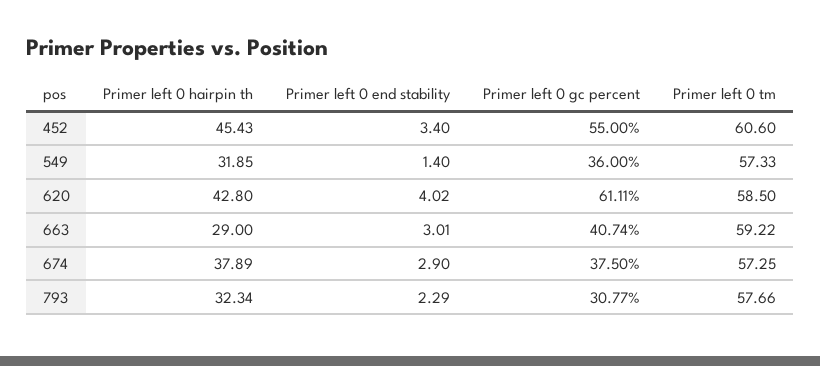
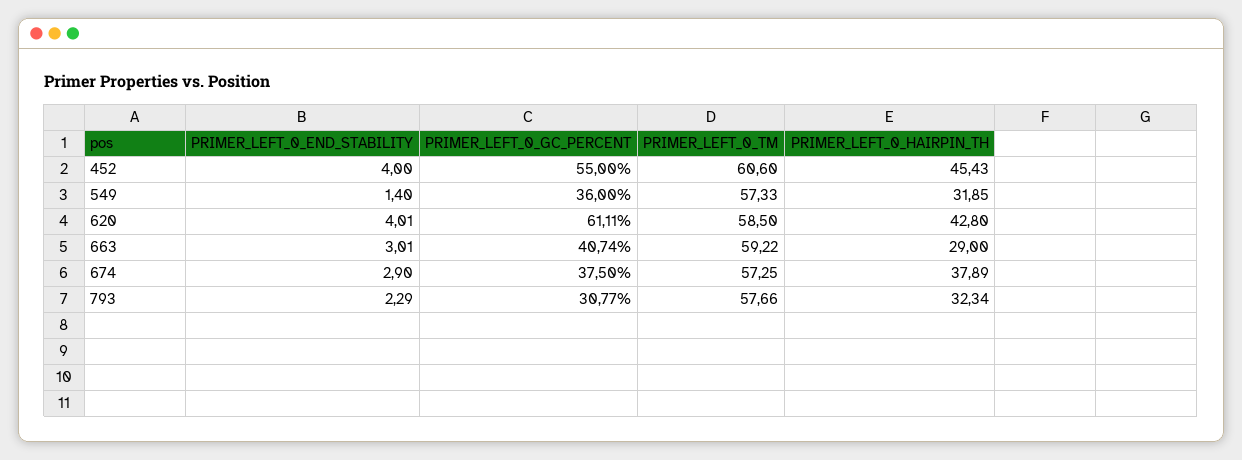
  {
    "Primer left 0 hairpin th": {
      "452": 45.43,
      "549": 31.85,
      "620": 42.8,
      "663": 29,
      "674": 37.89,
      "793": 32.34
    },
    "Primer left 0 end stability": {
-     "452": 3.4,
+     "452": 4,
      "549": 1.4,
-     "620": 4.02,
+     "620": 4.01,
      "663": 3.01,
      "674": 2.9,
      "793": 2.29
    },
    "Primer left 0 gc percent": {
      "452": 55,
      "549": 36,
      "620": 61.11,
      "663": 40.74,
      "674": 37.5,
      "793": 30.77
    },
    "Primer left 0 tm": {
      "452": 60.6,
      "549": 57.33,
      "620": 58.5,
      "663": 59.22,
      "674": 57.25,
      "793": 57.66
    }
  }

